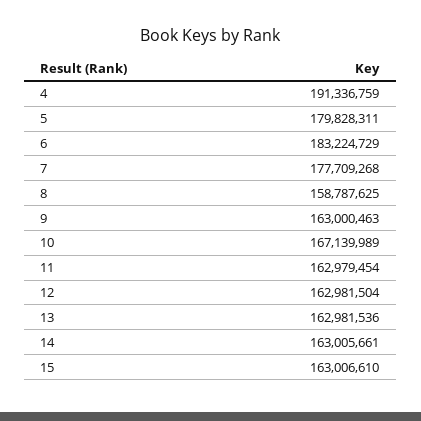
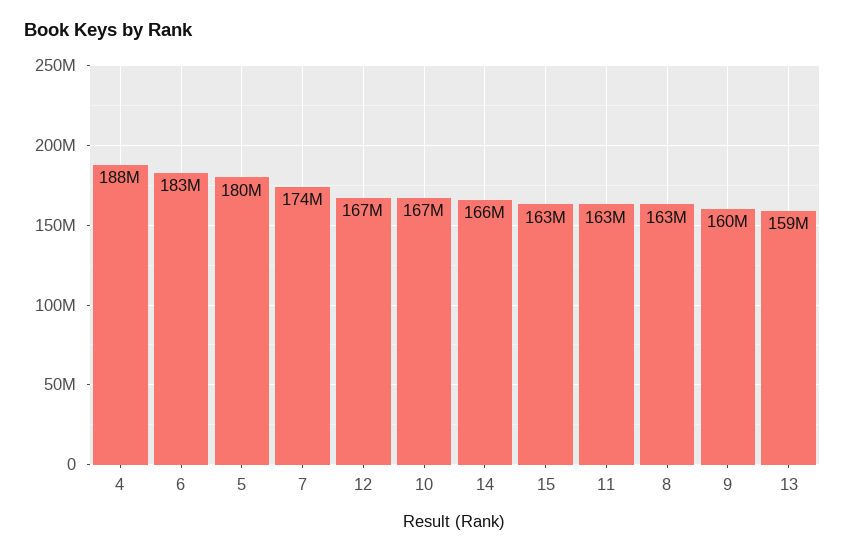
  {
-   "4": 191336759,
+   "4": 188000000,
    "5": 179828311,
    "6": 183224729,
-   "7": 177709268,
+   "7": 174000000,
-   "8": 158787625,
+   "8": 163000000,
-   "9": 163000463,
+   "9": 160000000,
    "10": 167139989,
    "11": 162979454,
-   "12": 162981504,
+   "12": 167000000,
-   "13": 162981536,
+   "13": 159000000,
-   "14": 163005661,
+   "14": 166000000,
    "15": 163006610
  }

